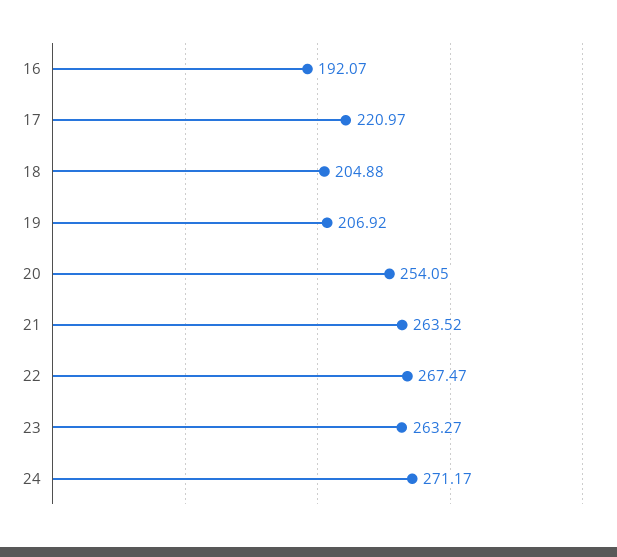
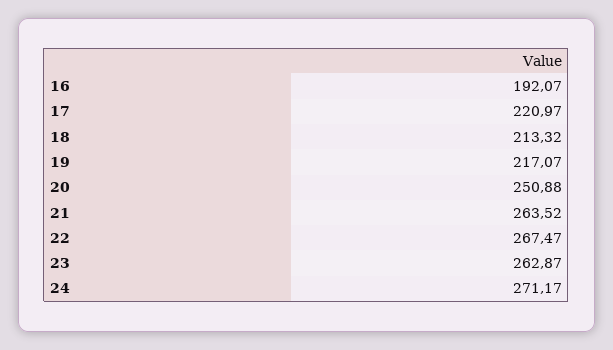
  {
    "16": 192.07,
    "17": 220.97,
-   "18": 204.88,
+   "18": 213.32,
-   "19": 206.92,
+   "19": 217.07,
-   "20": 254.05,
+   "20": 250.88,
    "21": 263.52,
    "22": 267.47,
-   "23": 263.27,
+   "23": 262.87,
    "24": 271.17
  }

